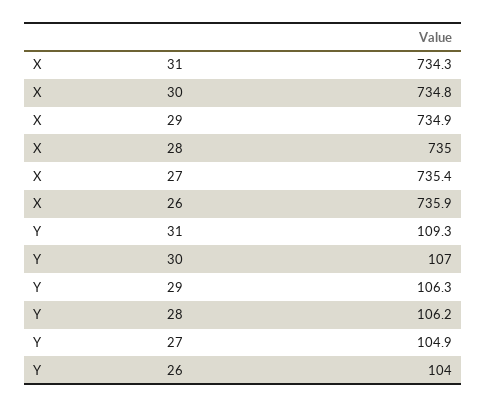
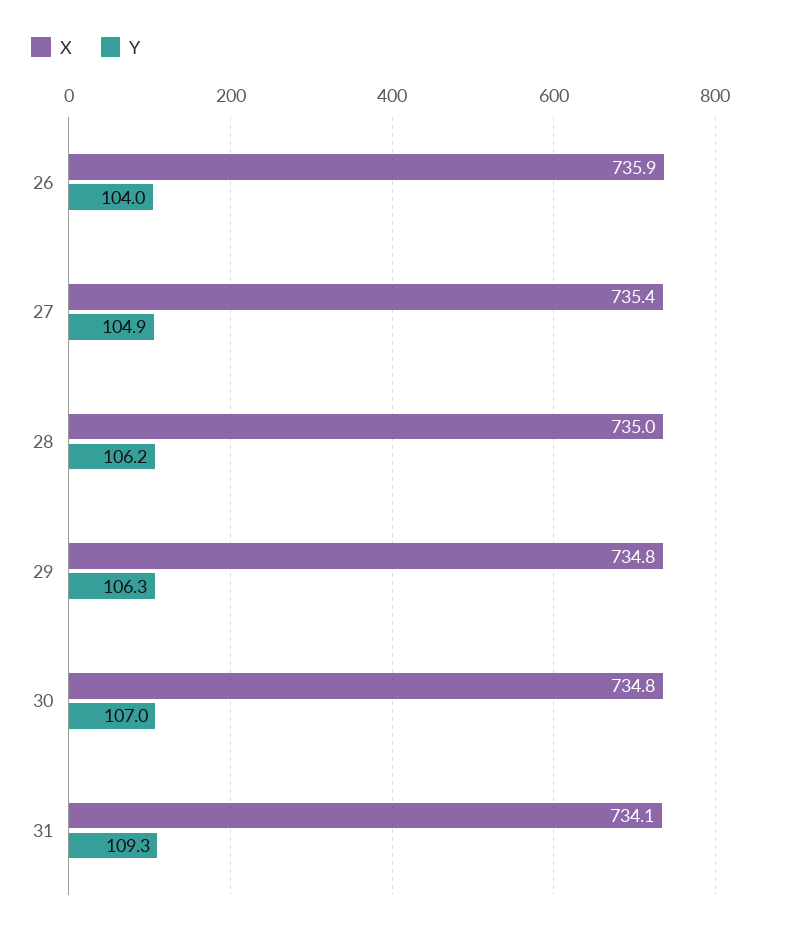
  {
    "X": {
-     "31": 734.3,
+     "31": 734.1,
      "30": 734.8,
-     "29": 734.9,
+     "29": 734.8,
      "28": 735,
      "27": 735.4,
      "26": 735.9
    },
    "Y": {
      "31": 109.3,
      "30": 107,
      "29": 106.3,
      "28": 106.2,
      "27": 104.9,
      "26": 104
    }
  }

